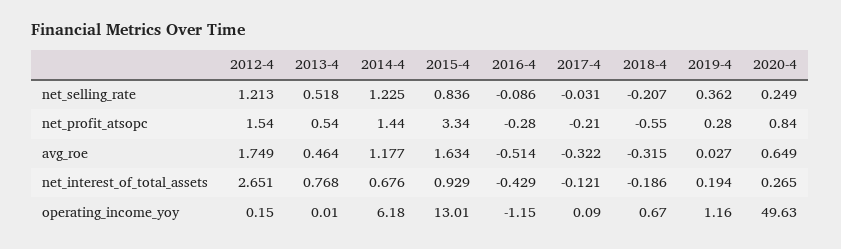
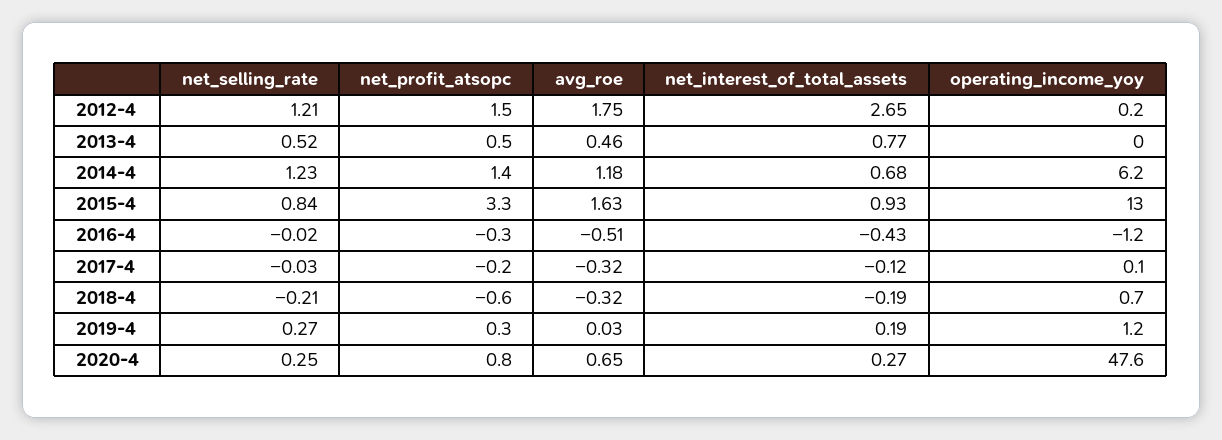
  {
    "2012-4": {
      "net_selling_rate": 1.213,
      "net_profit_atsopc": 1.54,
      "avg_roe": 1.749,
      "net_interest_of_total_assets": 2.651,
      "operating_income_yoy": 0.15
    },
    "2013-4": {
      "net_selling_rate": 0.518,
      "net_profit_atsopc": 0.54,
      "avg_roe": 0.464,
      "net_interest_of_total_assets": 0.768,
      "operating_income_yoy": 0.01
    },
    "2014-4": {
      "net_selling_rate": 1.225,
      "net_profit_atsopc": 1.44,
      "avg_roe": 1.177,
      "net_interest_of_total_assets": 0.676,
      "operating_income_yoy": 6.18
    },
    "2015-4": {
      "net_selling_rate": 0.836,
      "net_profit_atsopc": 3.34,
      "avg_roe": 1.634,
      "net_interest_of_total_assets": 0.929,
      "operating_income_yoy": 13.01
    },
    "2016-4": {
-     "net_selling_rate": -0.086,
+     "net_selling_rate": -0.02,
      "net_profit_atsopc": -0.28,
      "avg_roe": -0.514,
      "net_interest_of_total_assets": -0.429,
      "operating_income_yoy": -1.15
    },
    "2017-4": {
      "net_selling_rate": -0.031,
      "net_profit_atsopc": -0.21,
      "avg_roe": -0.322,
      "net_interest_of_total_assets": -0.121,
      "operating_income_yoy": 0.09
    },
    "2018-4": {
      "net_selling_rate": -0.207,
      "net_profit_atsopc": -0.55,
      "avg_roe": -0.315,
      "net_interest_of_total_assets": -0.186,
      "operating_income_yoy": 0.67
    },
    "2019-4": {
-     "net_selling_rate": 0.362,
+     "net_selling_rate": 0.27,
      "net_profit_atsopc": 0.28,
      "avg_roe": 0.027,
      "net_interest_of_total_assets": 0.194,
      "operating_income_yoy": 1.16
    },
    "2020-4": {
      "net_selling_rate": 0.249,
      "net_profit_atsopc": 0.84,
      "avg_roe": 0.649,
      "net_interest_of_total_assets": 0.265,
-     "operating_income_yoy": 49.63
+     "operating_income_yoy": 47.6
    }
  }

